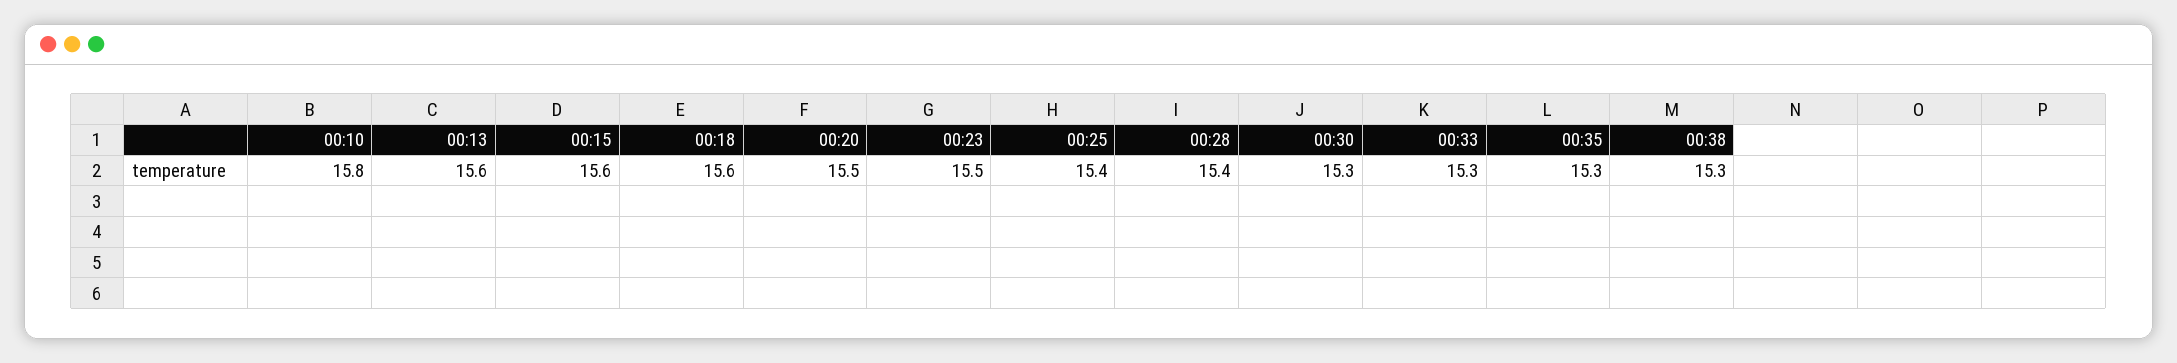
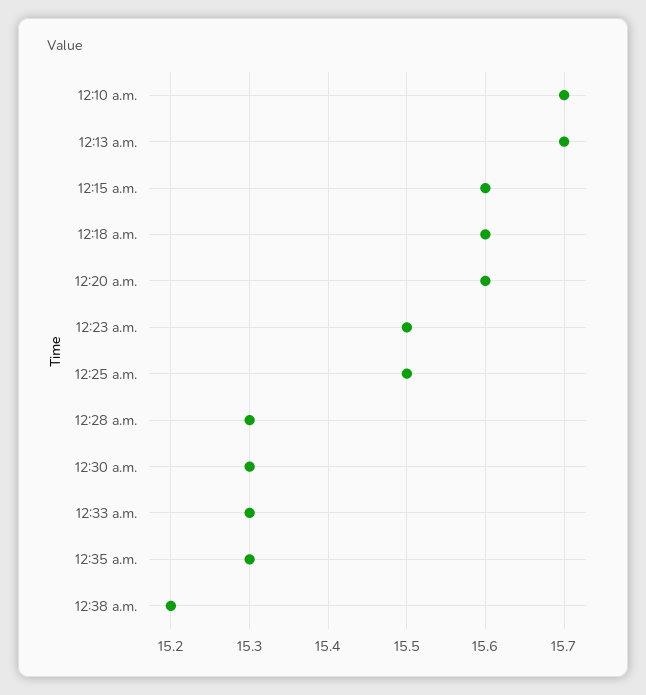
  {
-   "00:10": 15.8,
+   "00:10": 15.7,
-   "00:13": 15.6,
+   "00:13": 15.7,
    "00:15": 15.6,
    "00:18": 15.6,
-   "00:20": 15.5,
+   "00:20": 15.6,
    "00:23": 15.5,
-   "00:25": 15.4,
+   "00:25": 15.5,
-   "00:28": 15.4,
+   "00:28": 15.3,
    "00:30": 15.3,
    "00:33": 15.3,
    "00:35": 15.3,
-   "00:38": 15.3
+   "00:38": 15.2
  }

